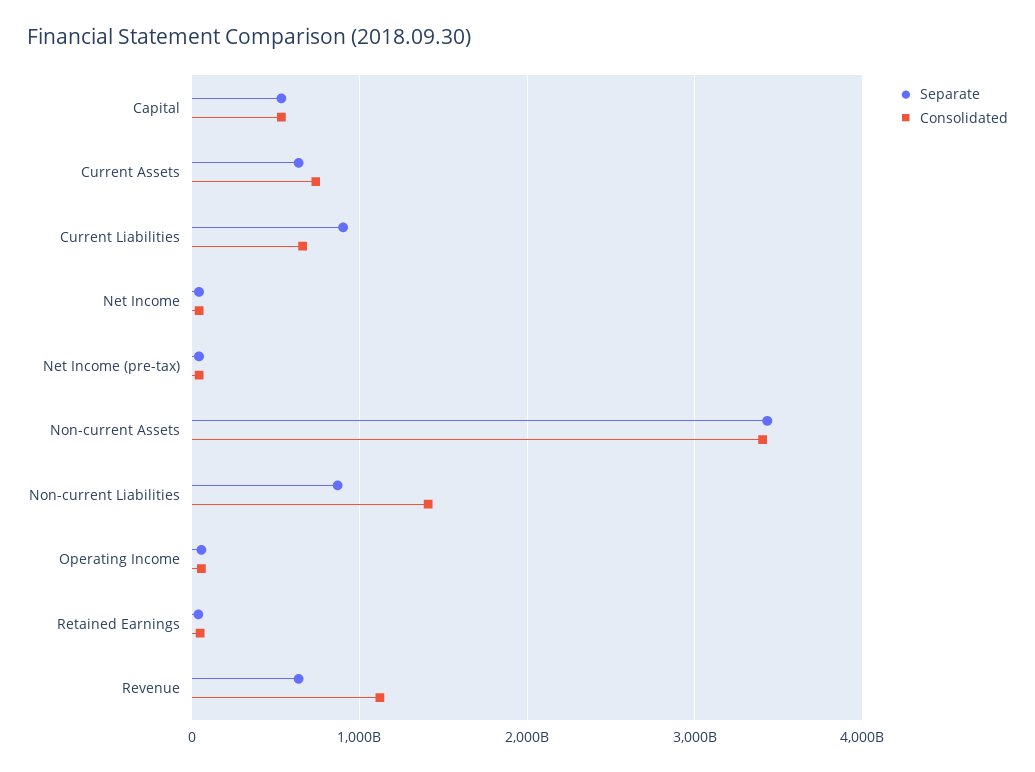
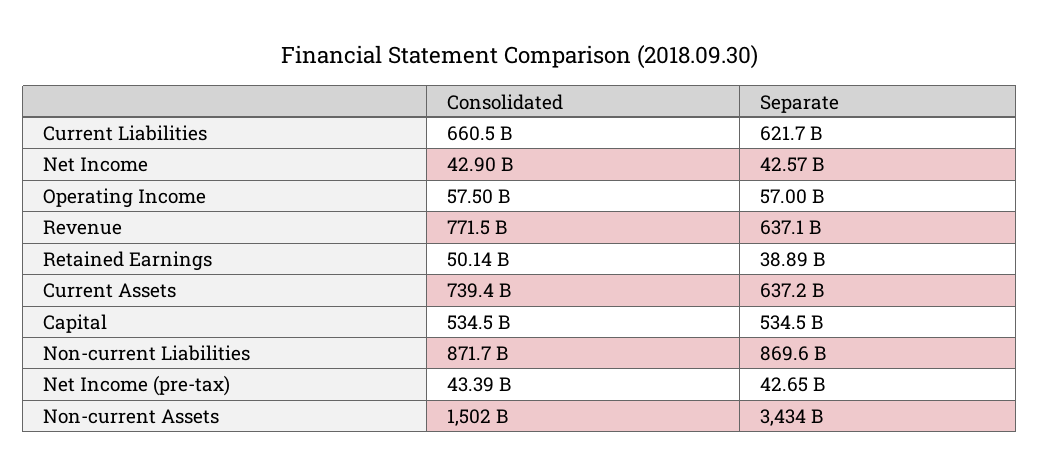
  {
    "Separate": {
      "Capital": 534500000000,
      "Current Assets": 637200000000,
-     "Current Liabilities": 900000000000,
+     "Current Liabilities": 621700000000,
      "Net Income": 42570000000,
      "Net Income (pre-tax)": 42650000000,
      "Non-current Assets": 3434000000000,
      "Non-current Liabilities": 869600000000,
      "Operating Income": 57000000000,
      "Retained Earnings": 38890000000,
      "Revenue": 637100000000
    },
    "Consolidated": {
      "Capital": 534500000000,
      "Current Assets": 739400000000,
      "Current Liabilities": 660500000000,
      "Net Income": 42900000000,
      "Net Income (pre-tax)": 43390000000,
-     "Non-current Assets": 3400000000000,
+     "Non-current Assets": 1502000000000,
-     "Non-current Liabilities": 1400000000000,
+     "Non-current Liabilities": 871700000000,
      "Operating Income": 57500000000,
      "Retained Earnings": 50140000000,
-     "Revenue": 1100000000000
+     "Revenue": 771500000000
    }
  }

